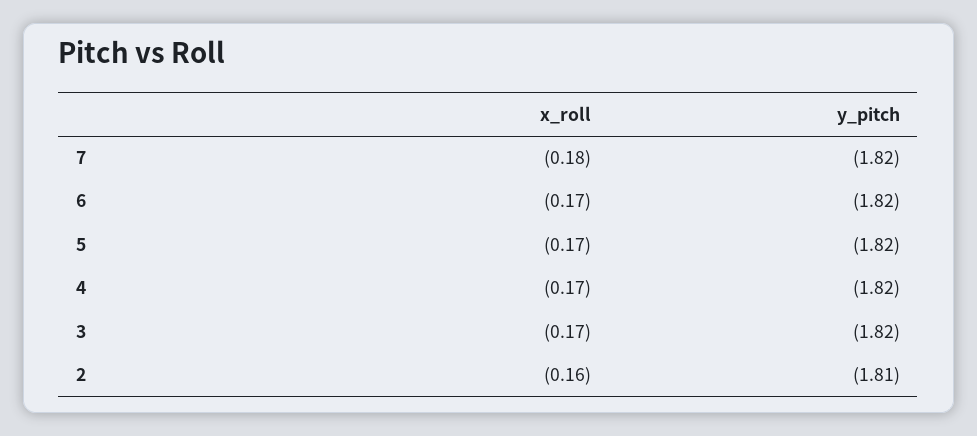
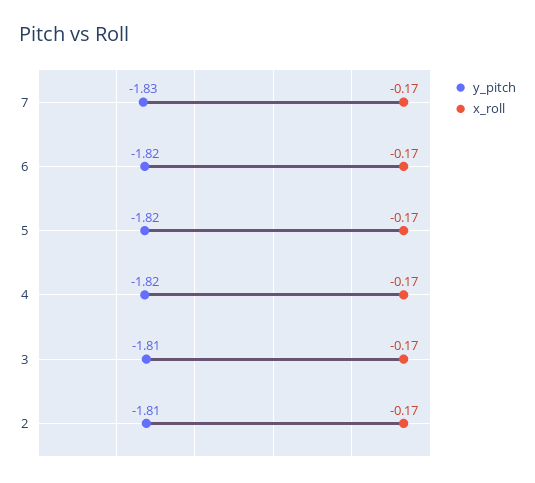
  {
    "x_roll": {
-     "7": -0.18,
+     "7": -0.17,
      "6": -0.17,
      "5": -0.17,
      "4": -0.17,
      "3": -0.17,
-     "2": -0.16
+     "2": -0.17
    },
    "y_pitch": {
-     "7": -1.82,
+     "7": -1.83,
      "6": -1.82,
      "5": -1.82,
      "4": -1.82,
-     "3": -1.82,
+     "3": -1.81,
      "2": -1.81
    }
  }

